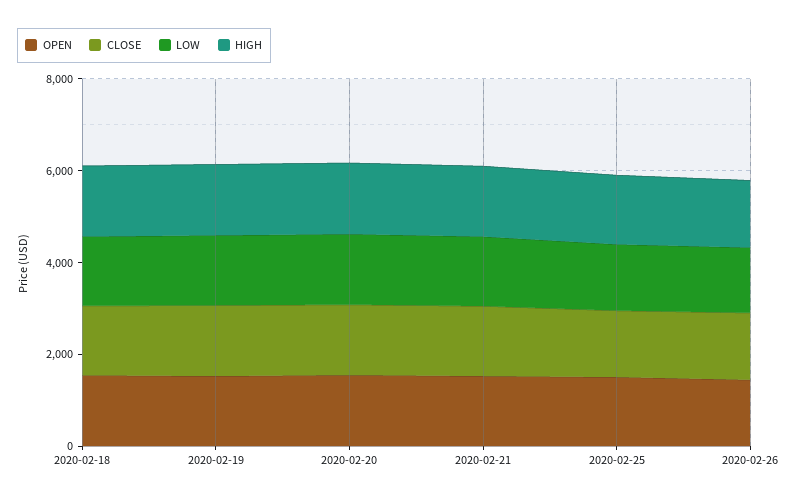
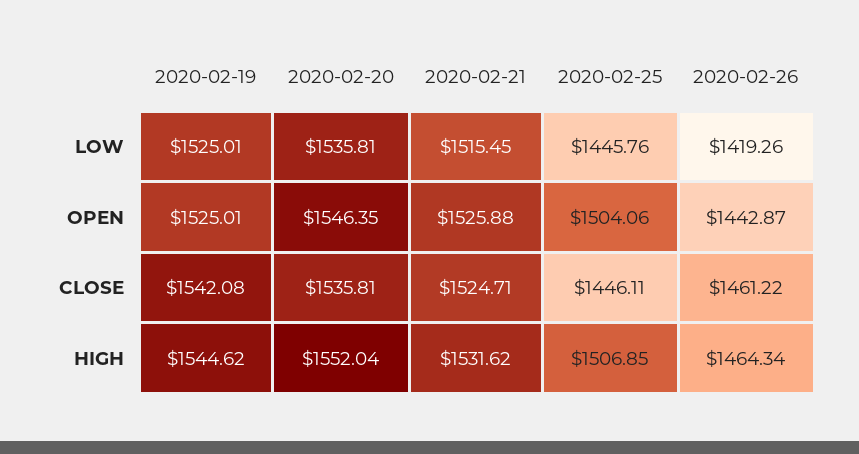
  {
    "OPEN": {
-     "2020-02-18": 1500,
      "2020-02-19": 1525.01,
      "2020-02-20": 1546.35,
      "2020-02-21": 1525.88,
      "2020-02-25": 1504.06,
      "2020-02-26": 1442.87
    },
    "CLOSE": {
-     "2020-02-18": 1500,
      "2020-02-19": 1542.08,
      "2020-02-20": 1535.81,
      "2020-02-21": 1524.71,
      "2020-02-25": 1446.11,
      "2020-02-26": 1461.22
    },
    "LOW": {
-     "2020-02-18": 1500,
      "2020-02-19": 1525.01,
      "2020-02-20": 1535.81,
      "2020-02-21": 1515.45,
      "2020-02-25": 1445.76,
      "2020-02-26": 1419.26
    },
    "HIGH": {
-     "2020-02-18": 1500,
      "2020-02-19": 1544.62,
      "2020-02-20": 1552.04,
      "2020-02-21": 1531.62,
      "2020-02-25": 1506.85,
      "2020-02-26": 1464.34
    }
  }

